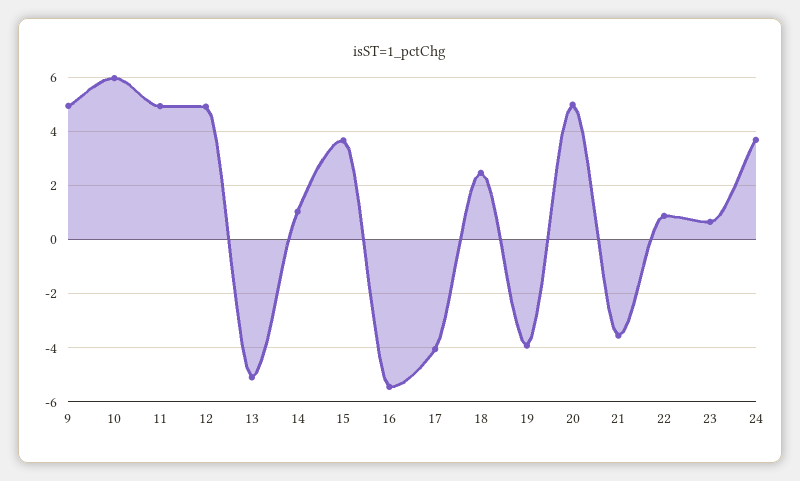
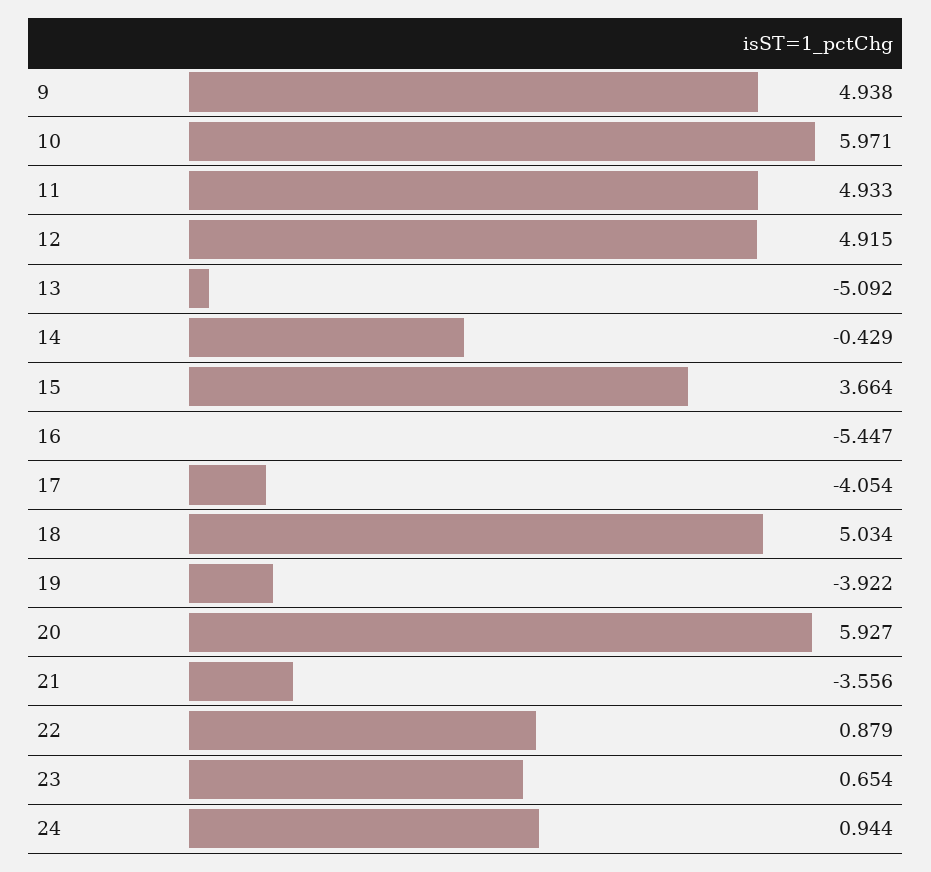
  {
    "9": 4.938,
    "10": 5.971,
    "11": 4.933,
    "12": 4.915,
    "13": -5.092,
-   "14": 1,
+   "14": -0.429,
    "15": 3.664,
    "16": -5.447,
    "17": -4.054,
-   "18": 2.5,
+   "18": 5.034,
    "19": -3.922,
-   "20": 5,
+   "20": 5.927,
    "21": -3.556,
    "22": 0.879,
    "23": 0.654,
-   "24": 3.75
+   "24": 0.944
  }

